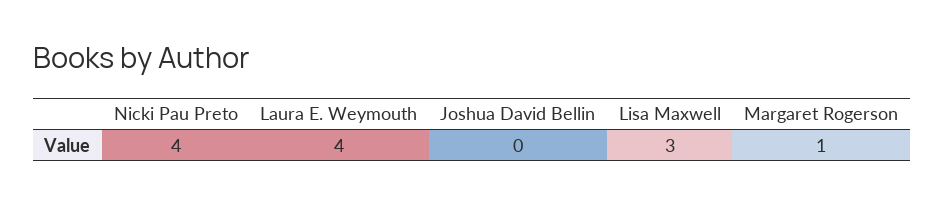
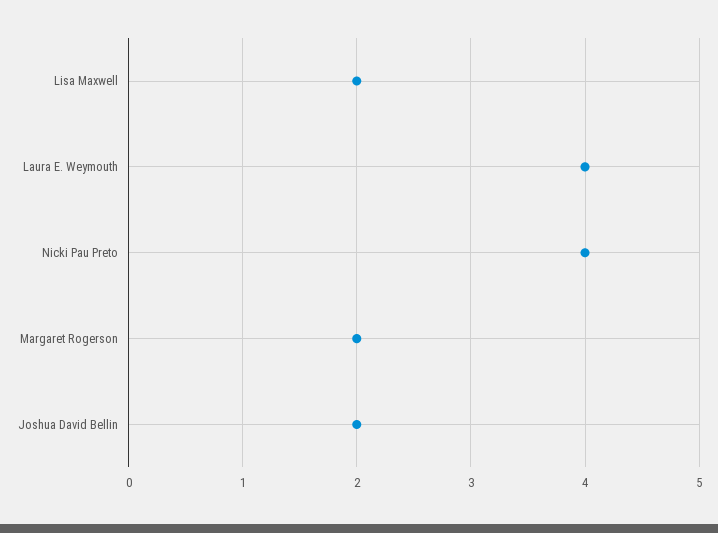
  {
    "Nicki Pau Preto": 4,
    "Laura E. Weymouth": 4,
-   "Joshua David Bellin": 0,
+   "Joshua David Bellin": 2,
-   "Lisa Maxwell": 3,
+   "Lisa Maxwell": 2,
-   "Margaret Rogerson": 1
+   "Margaret Rogerson": 2
  }

